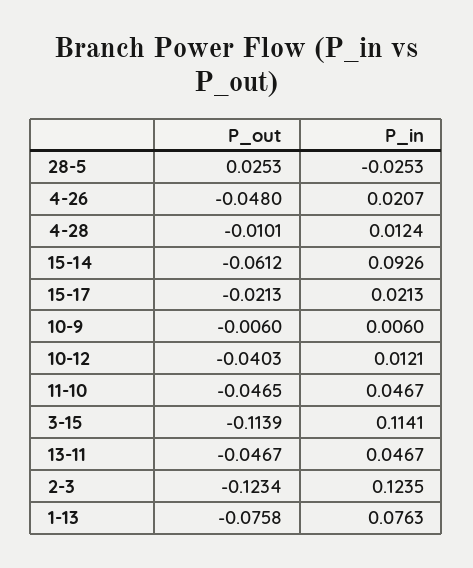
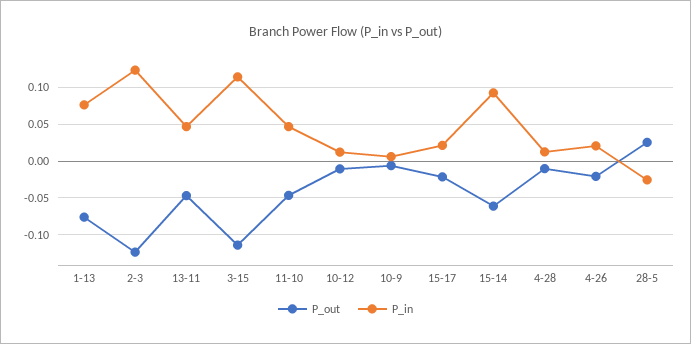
  {
    "P_out": {
      "28-5": 0.0253,
-     "4-26": -0.048,
+     "4-26": -0.02,
      "4-28": -0.0101,
      "15-14": -0.0612,
      "15-17": -0.0213,
      "10-9": -0.006,
-     "10-12": -0.0403,
+     "10-12": -0.01,
      "11-10": -0.0465,
      "3-15": -0.1139,
      "13-11": -0.0467,
      "2-3": -0.1234,
      "1-13": -0.0758
    },
    "P_in": {
      "28-5": -0.0253,
      "4-26": 0.0207,
      "4-28": 0.0124,
      "15-14": 0.0926,
      "15-17": 0.0213,
      "10-9": 0.006,
      "10-12": 0.0121,
      "11-10": 0.0467,
      "3-15": 0.1141,
      "13-11": 0.0467,
      "2-3": 0.1235,
      "1-13": 0.0763
    }
  }

